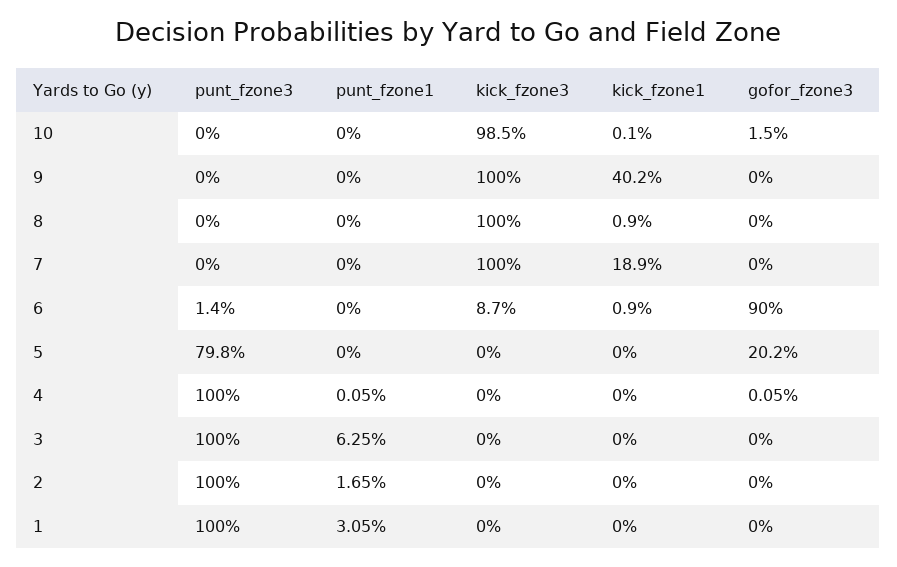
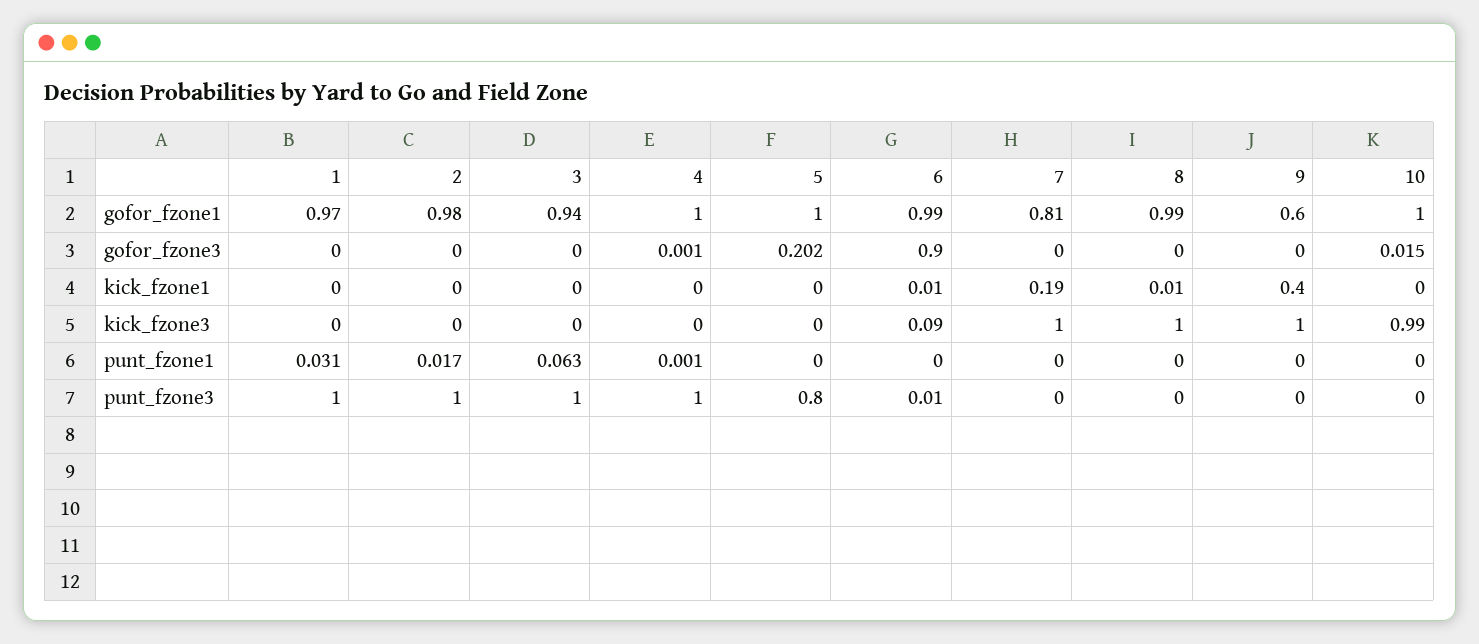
  {
    "punt_fzone3": {
      "10": 0,
      "9": 0,
      "8": 0,
      "7": 0,
      "6": 0.014,
      "5": 0.798,
      "4": 1,
      "3": 1,
      "2": 1,
      "1": 1
    },
    "punt_fzone1": {
      "10": 0,
      "9": 0,
      "8": 0,
      "7": 0,
      "6": 0,
      "5": 0,
      "4": 0.0005,
      "3": 0.0625,
      "2": 0.0165,
      "1": 0.0305
    },
    "kick_fzone3": {
      "10": 0.985,
      "9": 1,
      "8": 1,
      "7": 1,
      "6": 0.087,
      "5": 0,
      "4": 0,
      "3": 0,
      "2": 0,
      "1": 0
    },
    "kick_fzone1": {
      "10": 0.001,
      "9": 0.402,
      "8": 0.009,
      "7": 0.189,
      "6": 0.009,
      "5": 0,
      "4": 0,
      "3": 0,
      "2": 0,
      "1": 0
    },
    "gofor_fzone3": {
      "10": 0.015,
      "9": 0,
      "8": 0,
      "7": 0,
      "6": 0.9,
      "5": 0.202,
      "4": 0.0005,
      "3": 0,
      "2": 0,
      "1": 0
-   }
+   },
+   "gofor_fzone1": {
+     "1": 0.97,
+     "2": 0.98,
+     "3": 0.94,
+     "4": 1,
+     "5": 1,
+     "6": 0.99,
+     "7": 0.81,
+     "8": 0.99,
+     "9": 0.6,
+     "10": 1
+   }
  }

